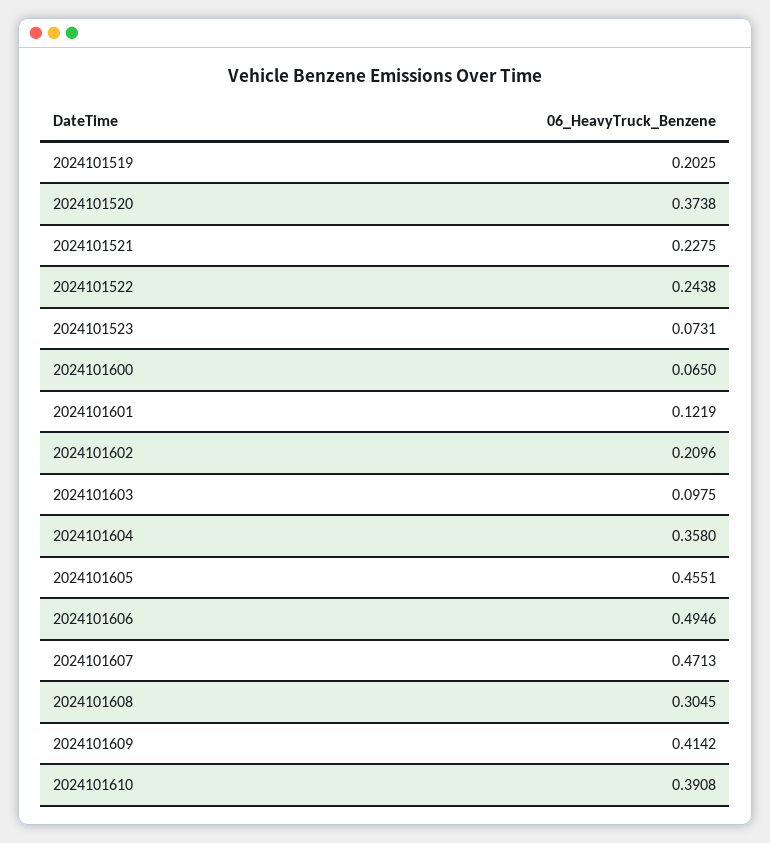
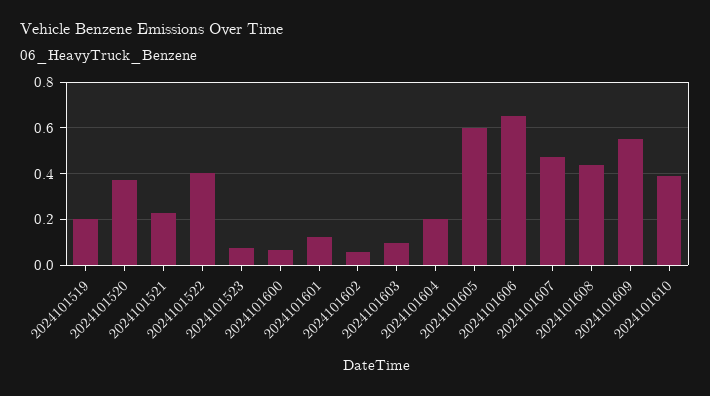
  {
    "2024101519": 0.2025,
    "2024101520": 0.3738,
    "2024101521": 0.2275,
-   "2024101522": 0.2438,
+   "2024101522": 0.4,
    "2024101523": 0.0731,
    "2024101600": 0.065,
    "2024101601": 0.1219,
-   "2024101602": 0.2096,
+   "2024101602": 0.05,
    "2024101603": 0.0975,
-   "2024101604": 0.358,
+   "2024101604": 0.2,
-   "2024101605": 0.4551,
+   "2024101605": 0.6,
-   "2024101606": 0.4946,
+   "2024101606": 0.65,
    "2024101607": 0.4713,
-   "2024101608": 0.3045,
+   "2024101608": 0.45,
-   "2024101609": 0.4142,
+   "2024101609": 0.55,
    "2024101610": 0.3908
  }

